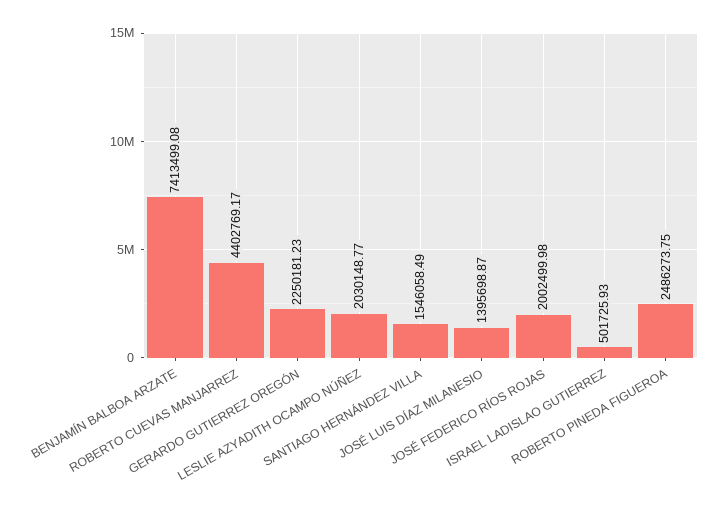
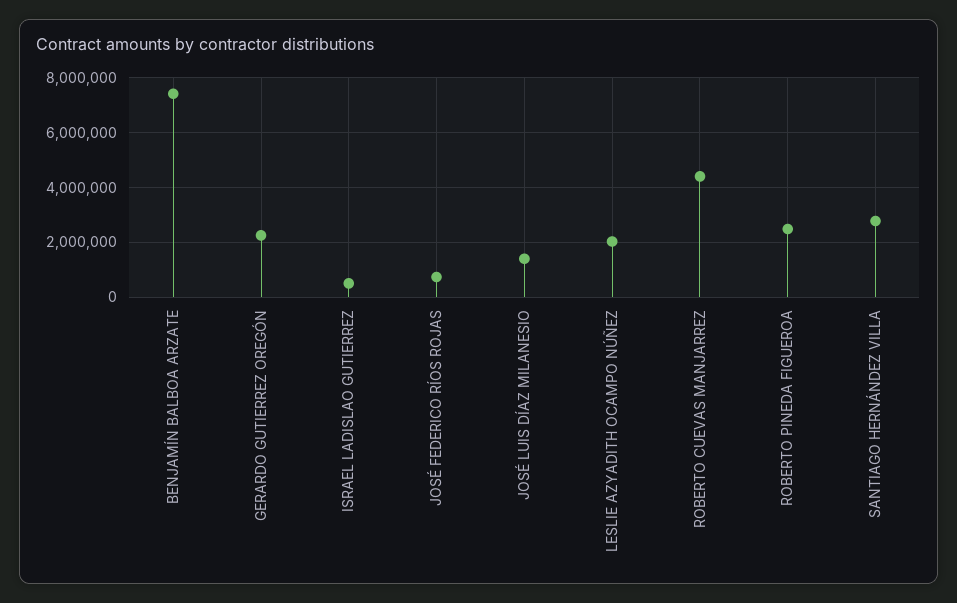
  {
    "BENJAMÍN BALBOA ARZATE": 7413499.08,
    "ROBERTO CUEVAS MANJARREZ": 4402769.17,
    "GERARDO GUTIERREZ OREGÓN": 2250181.23,
    "LESLIE AZYADITH OCAMPO NÚÑEZ": 2030148.77,
-   "SANTIAGO HERNÁNDEZ VILLA": 1546058.49,
+   "SANTIAGO HERNÁNDEZ VILLA": 2750000,
    "JOSÉ LUIS DÍAZ MILANESIO": 1395698.87,
-   "JOSÉ FEDERICO RÍOS ROJAS": 2002499.98,
+   "JOSÉ FEDERICO RÍOS ROJAS": 750000,
    "ISRAEL LADISLAO GUTIERREZ": 501725.93,
    "ROBERTO PINEDA FIGUEROA": 2486273.75
  }

